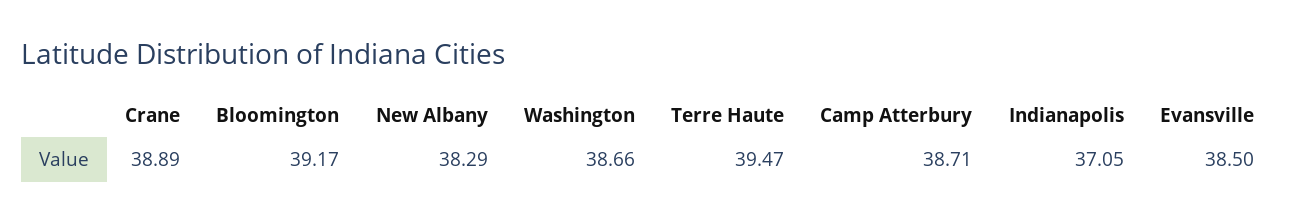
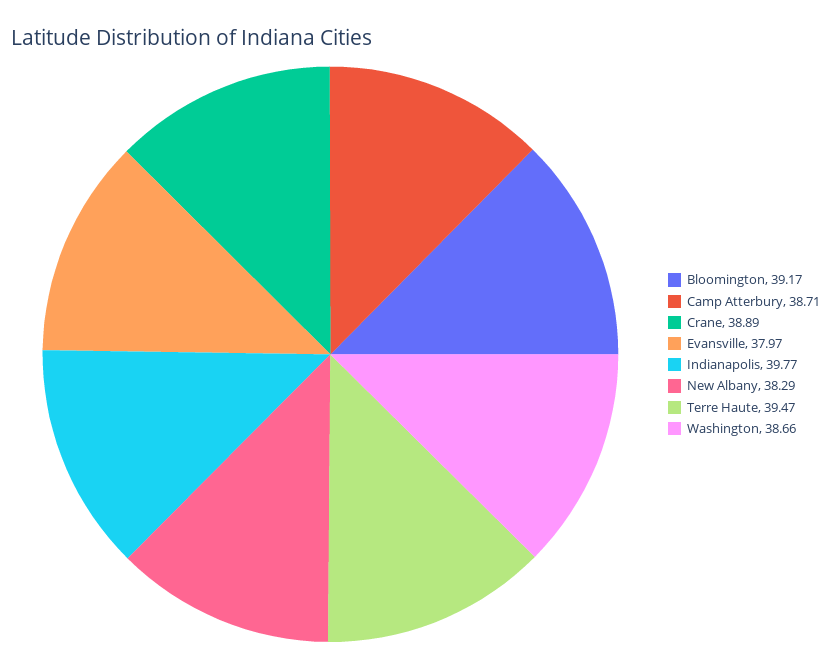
  {
    "Crane": 38.89,
    "Bloomington": 39.17,
    "New Albany": 38.29,
    "Washington": 38.66,
    "Terre Haute": 39.47,
    "Camp Atterbury": 38.71,
-   "Indianapolis": 37.05,
+   "Indianapolis": 39.77,
-   "Evansville": 38.5
+   "Evansville": 37.97
  }

